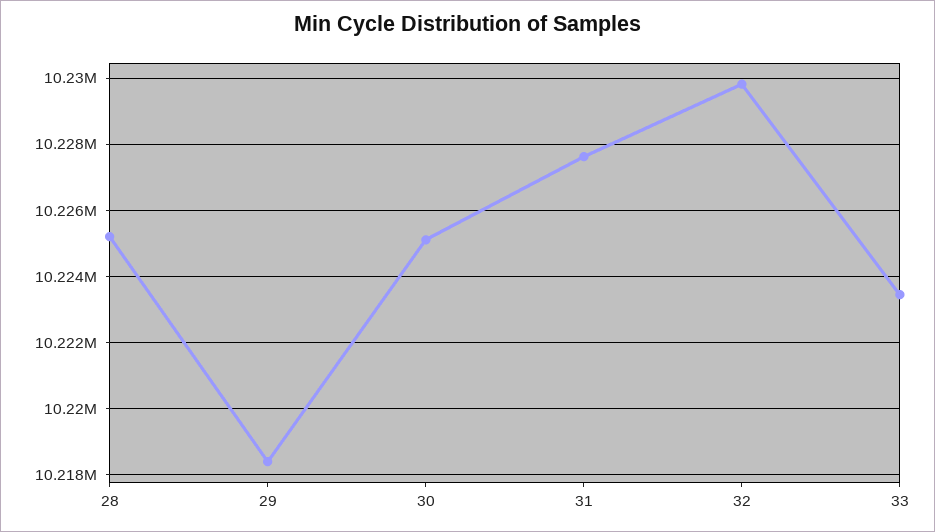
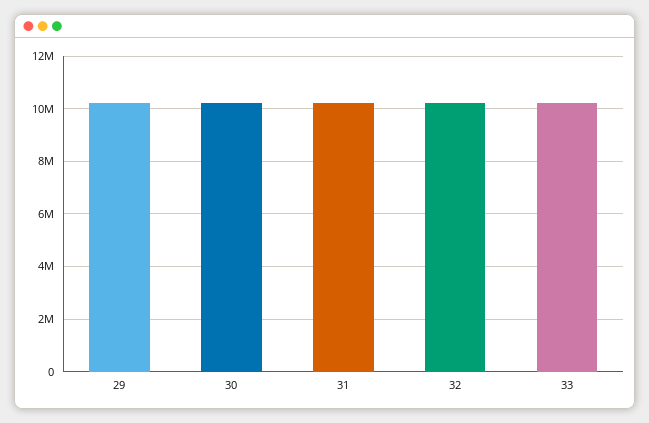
  {
-   "28": 10225200,
    "29": 10218400,
    "30": 10225200,
    "31": 10227600,
    "32": 10229800,
    "33": 10223400
  }

